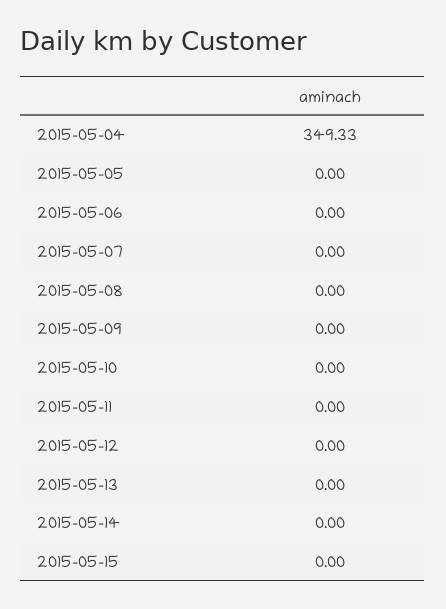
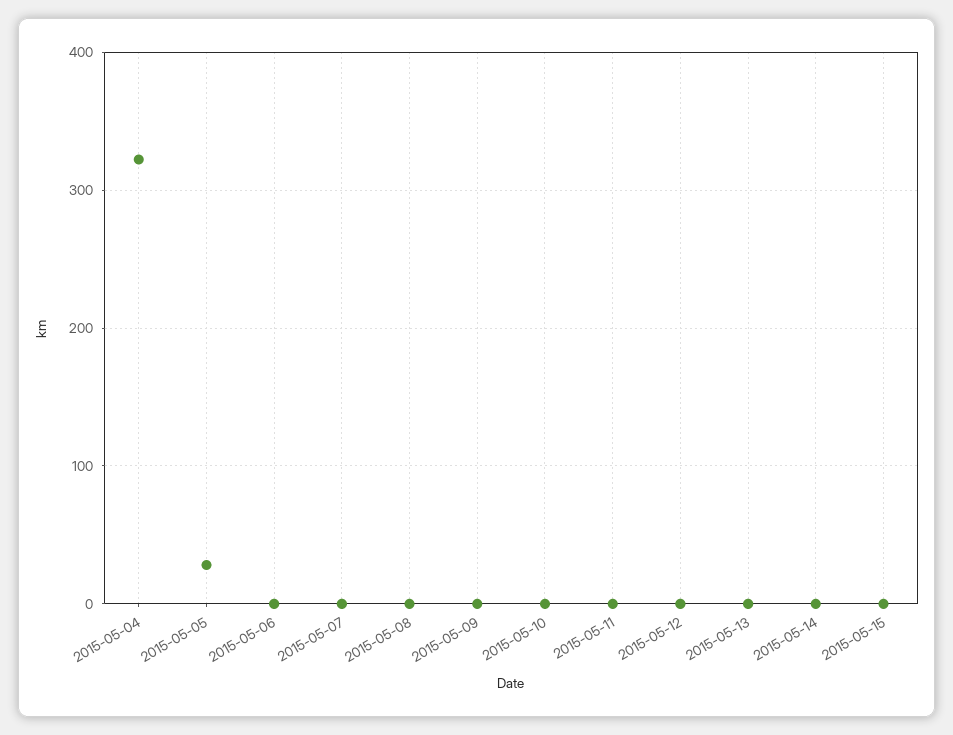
  {
-   "2015-05-04": 349.33,
+   "2015-05-04": 320,
-   "2015-05-05": 0,
+   "2015-05-05": 30,
    "2015-05-06": 0,
    "2015-05-07": 0,
    "2015-05-08": 0,
    "2015-05-09": 0,
    "2015-05-10": 0,
    "2015-05-11": 0,
    "2015-05-12": 0,
    "2015-05-13": 0,
    "2015-05-14": 0,
    "2015-05-15": 0
  }

